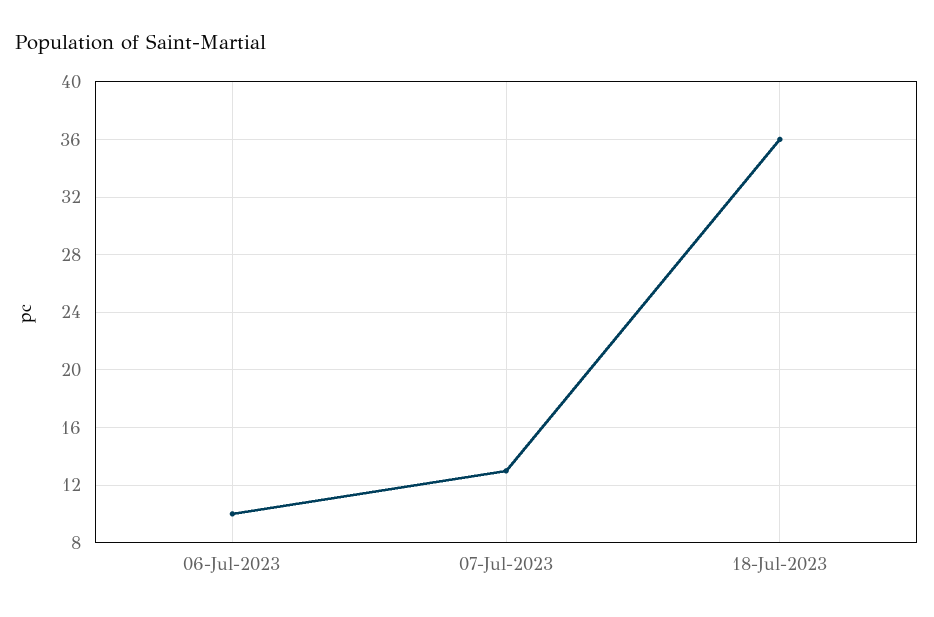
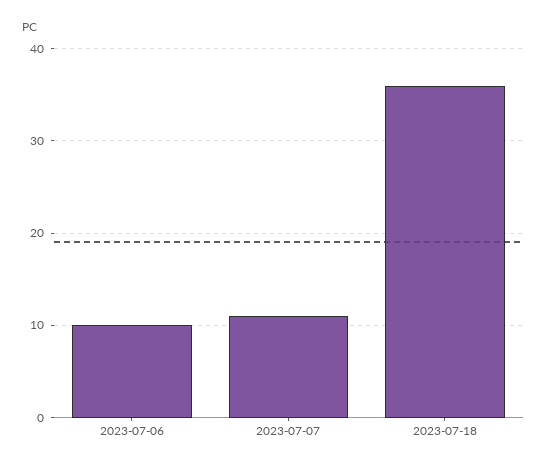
  {
    "06-Jul-2023": 10,
-   "07-Jul-2023": 13,
+   "07-Jul-2023": 11,
    "18-Jul-2023": 36
  }

